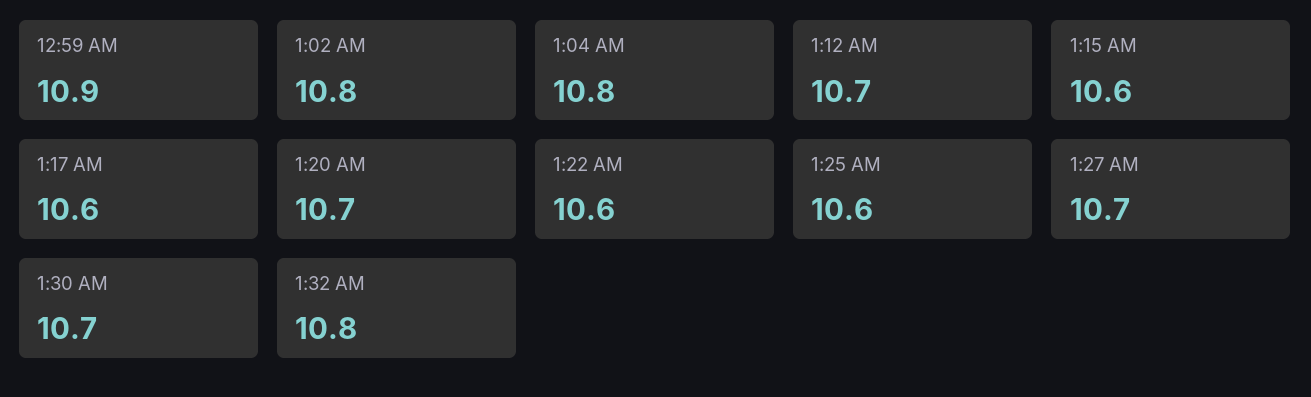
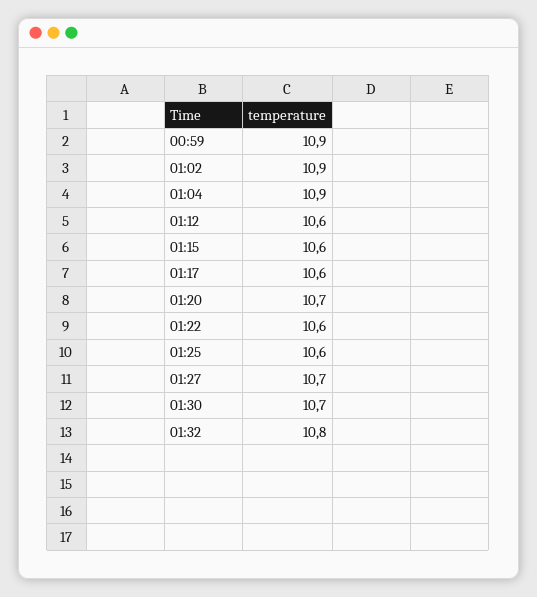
  {
    "12:59 AM": 10.9,
-   "1:02 AM": 10.8,
+   "1:02 AM": 10.9,
-   "1:04 AM": 10.8,
+   "1:04 AM": 10.9,
-   "1:12 AM": 10.7,
+   "1:12 AM": 10.6,
    "1:15 AM": 10.6,
    "1:17 AM": 10.6,
    "1:20 AM": 10.7,
    "1:22 AM": 10.6,
    "1:25 AM": 10.6,
    "1:27 AM": 10.7,
    "1:30 AM": 10.7,
    "1:32 AM": 10.8
  }

